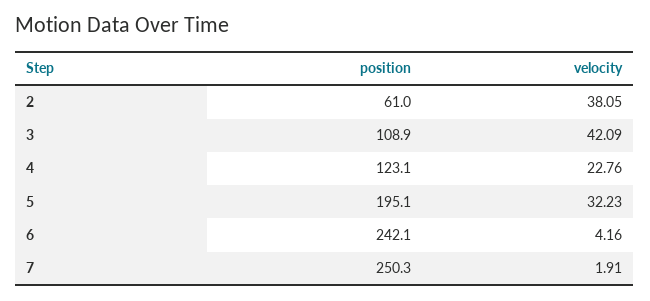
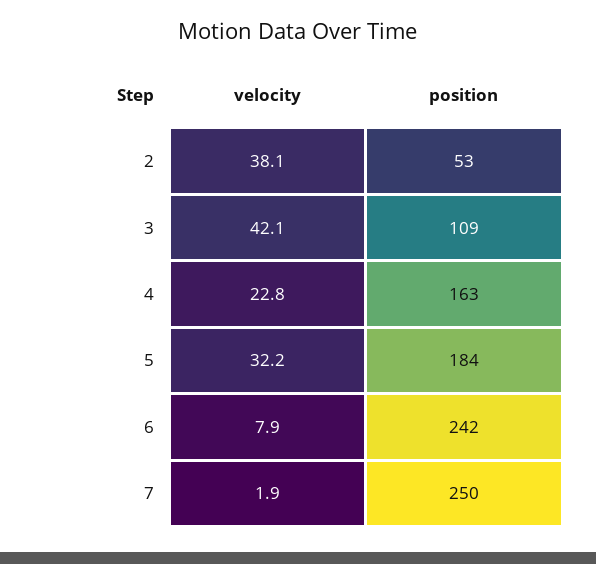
  {
    "position": {
-     "2": 61,
+     "2": 53,
      "3": 108.9,
-     "4": 123.1,
+     "4": 163,
-     "5": 195.1,
+     "5": 184,
      "6": 242.1,
      "7": 250.3
    },
    "velocity": {
      "2": 38.05,
      "3": 42.09,
      "4": 22.76,
      "5": 32.23,
-     "6": 4.16,
+     "6": 7.9,
      "7": 1.91
    }
  }

